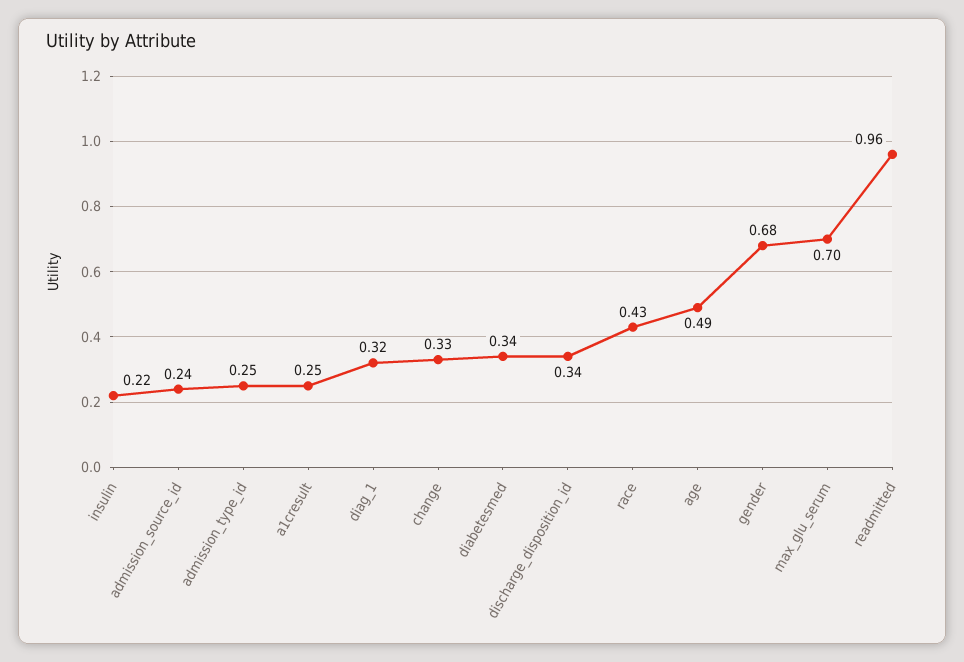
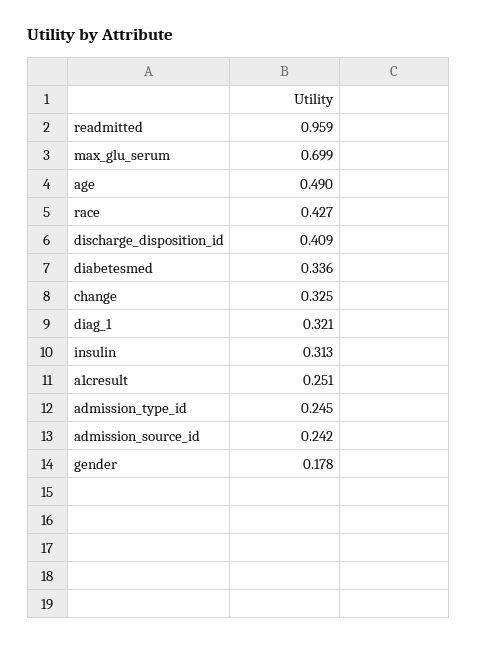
  {
-   "insulin": 0.22,
+   "insulin": 0.313,
    "admission_source_id": 0.242,
    "admission_type_id": 0.245,
    "a1cresult": 0.251,
    "diag_1": 0.321,
    "change": 0.325,
    "diabetesmed": 0.336,
-   "discharge_disposition_id": 0.34,
+   "discharge_disposition_id": 0.409,
    "race": 0.427,
    "age": 0.49,
-   "gender": 0.68,
+   "gender": 0.178,
    "max_glu_serum": 0.699,
    "readmitted": 0.959
  }

